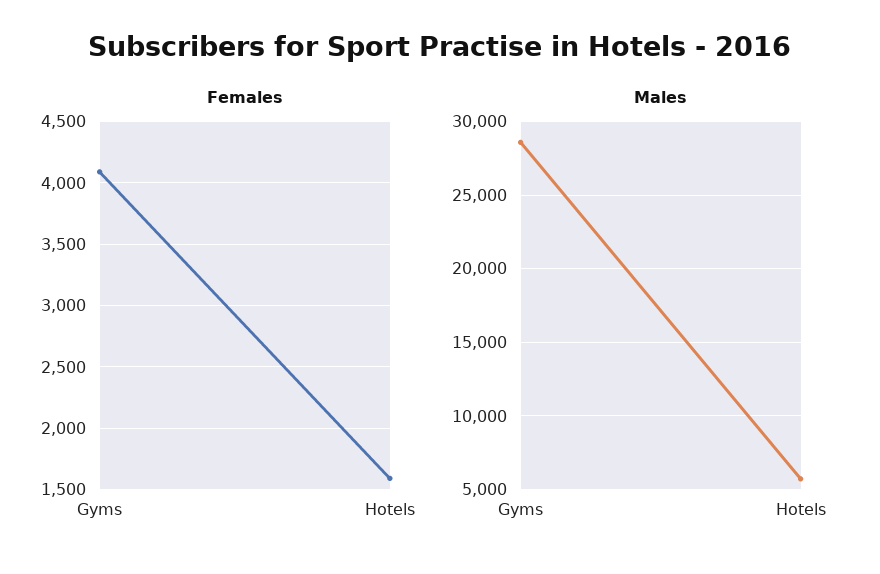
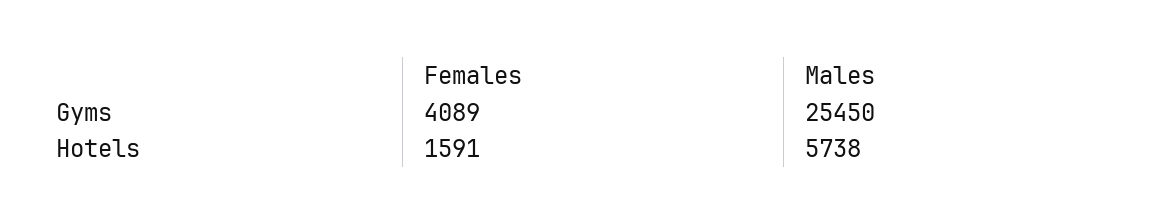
  {
    "Females": {
      "Gyms": 4089,
      "Hotels": 1591
    },
    "Males": {
-     "Gyms": 28500,
+     "Gyms": 25450,
      "Hotels": 5738
    }
  }

